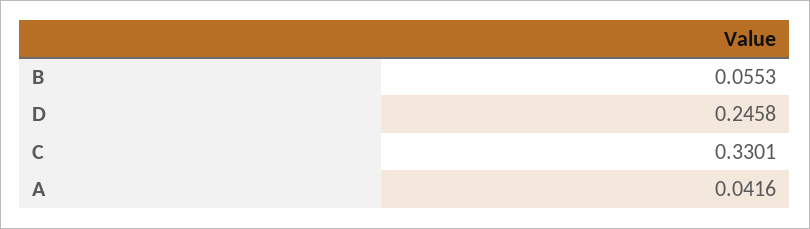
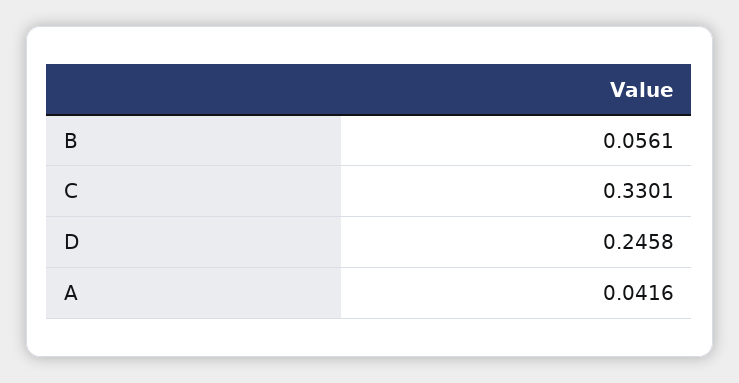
  {
-   "B": 0.0553,
+   "B": 0.0561,
    "D": 0.2458,
    "C": 0.3301,
    "A": 0.0416
  }

